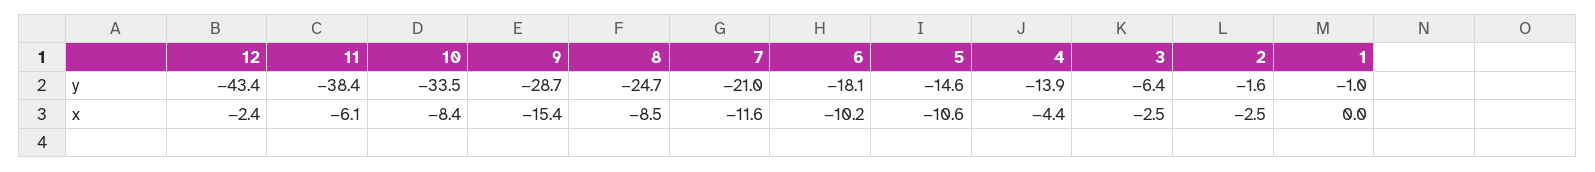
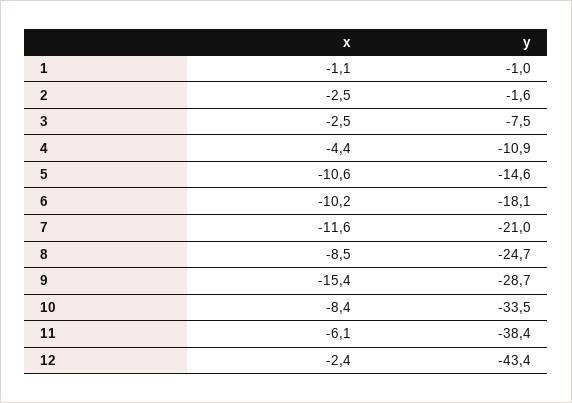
  {
    "12": {
      "y": -43.4,
      "x": -2.4
    },
    "11": {
      "y": -38.4,
      "x": -6.1
    },
    "10": {
      "y": -33.5,
      "x": -8.4
    },
    "9": {
      "y": -28.7,
      "x": -15.4
    },
    "8": {
      "y": -24.7,
      "x": -8.5
    },
    "7": {
      "y": -21,
      "x": -11.6
    },
    "6": {
      "y": -18.1,
      "x": -10.2
    },
    "5": {
      "y": -14.6,
      "x": -10.6
    },
    "4": {
-     "y": -13.9,
+     "y": -10.9,
      "x": -4.4
    },
    "3": {
-     "y": -6.4,
+     "y": -7.5,
      "x": -2.5
    },
    "2": {
      "y": -1.6,
      "x": -2.5
    },
    "1": {
      "y": -1,
-     "x": 0
+     "x": -1.1
    }
  }

